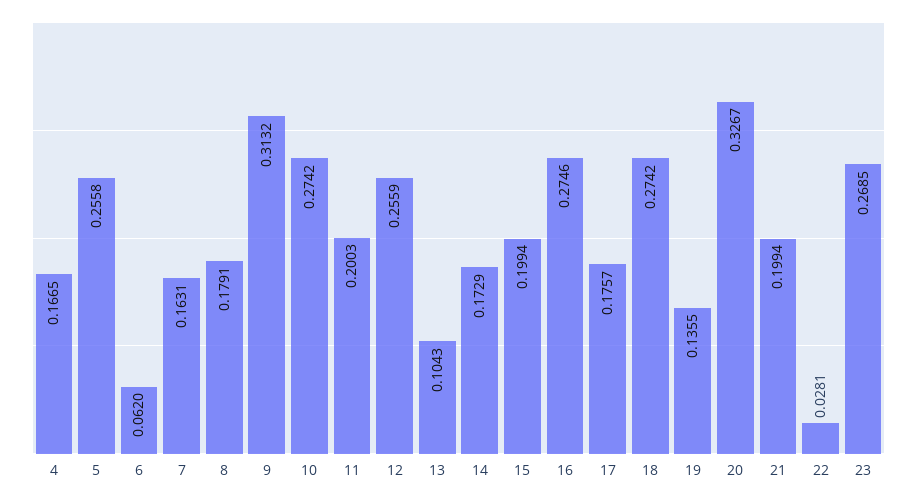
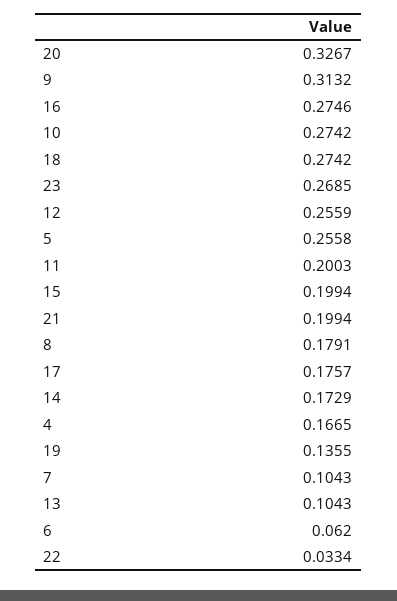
  {
    "4": 0.1665,
    "5": 0.2558,
    "6": 0.062,
-   "7": 0.1631,
+   "7": 0.1043,
    "8": 0.1791,
    "9": 0.3132,
    "10": 0.2742,
    "11": 0.2003,
    "12": 0.2559,
    "13": 0.1043,
    "14": 0.1729,
    "15": 0.1994,
    "16": 0.2746,
    "17": 0.1757,
    "18": 0.2742,
    "19": 0.1355,
    "20": 0.3267,
    "21": 0.1994,
-   "22": 0.0281,
+   "22": 0.0334,
    "23": 0.2685
  }

